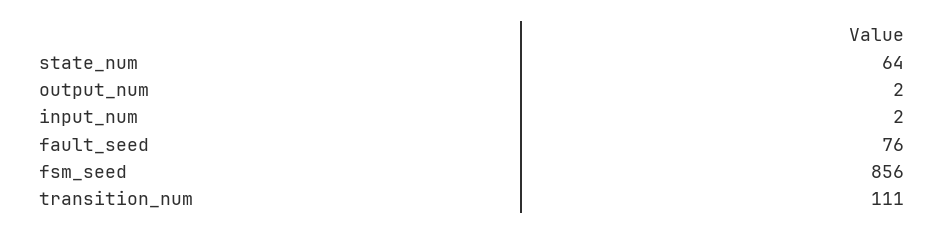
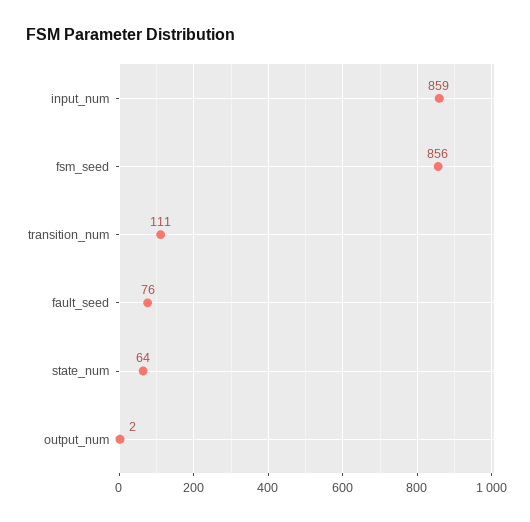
  {
    "state_num": 64,
    "output_num": 2,
-   "input_num": 2,
+   "input_num": 859,
    "fault_seed": 76,
    "fsm_seed": 856,
    "transition_num": 111
  }

